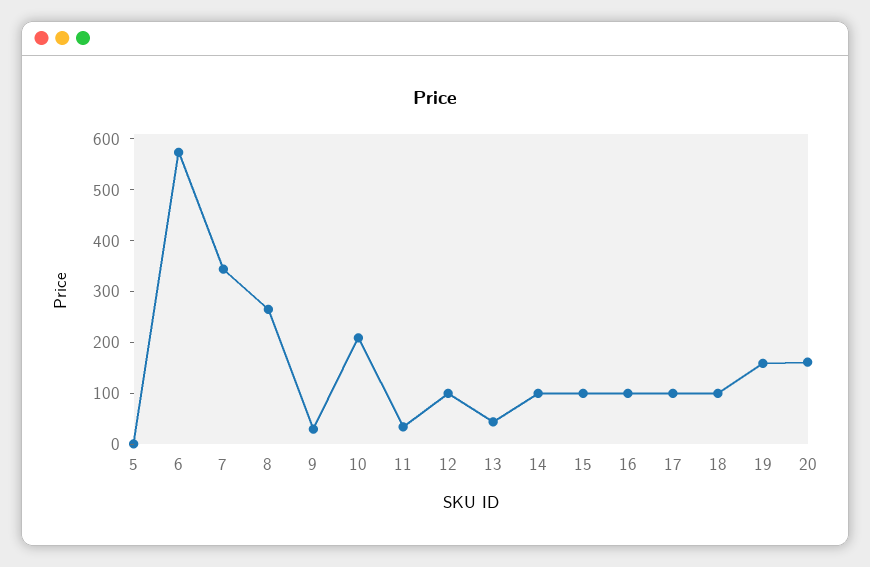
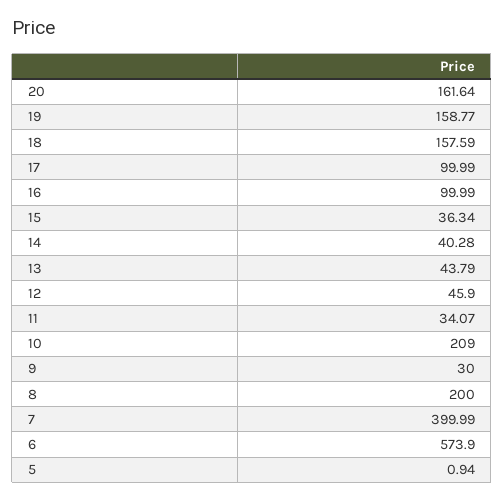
  {
    "5": 0.94,
    "6": 573.9,
-   "7": 340,
+   "7": 399.99,
-   "8": 260,
+   "8": 200,
    "9": 30,
    "10": 209,
    "11": 34.07,
-   "12": 100,
+   "12": 45.9,
    "13": 43.79,
-   "14": 100,
+   "14": 40.28,
-   "15": 100,
+   "15": 36.34,
    "16": 99.99,
    "17": 99.99,
-   "18": 100,
+   "18": 157.59,
    "19": 158.77,
    "20": 161.64
  }

